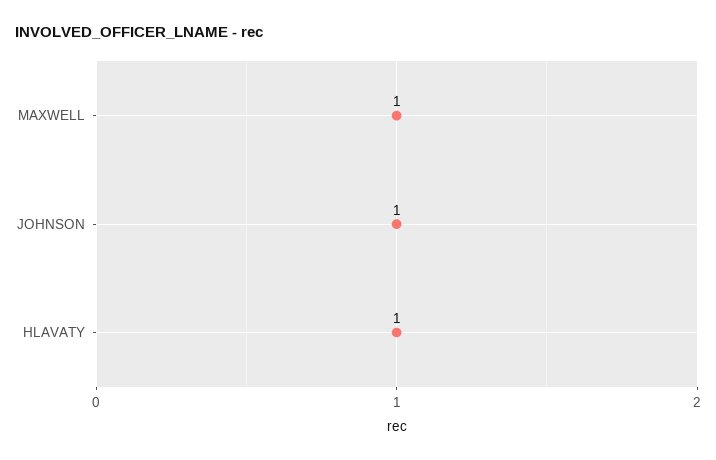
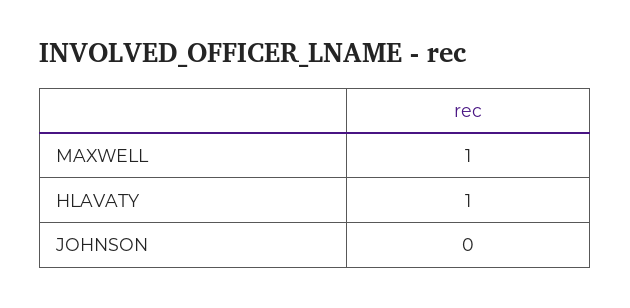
  {
    "MAXWELL": 1,
-   "JOHNSON": 1,
+   "JOHNSON": 0,
    "HLAVATY": 1
  }

